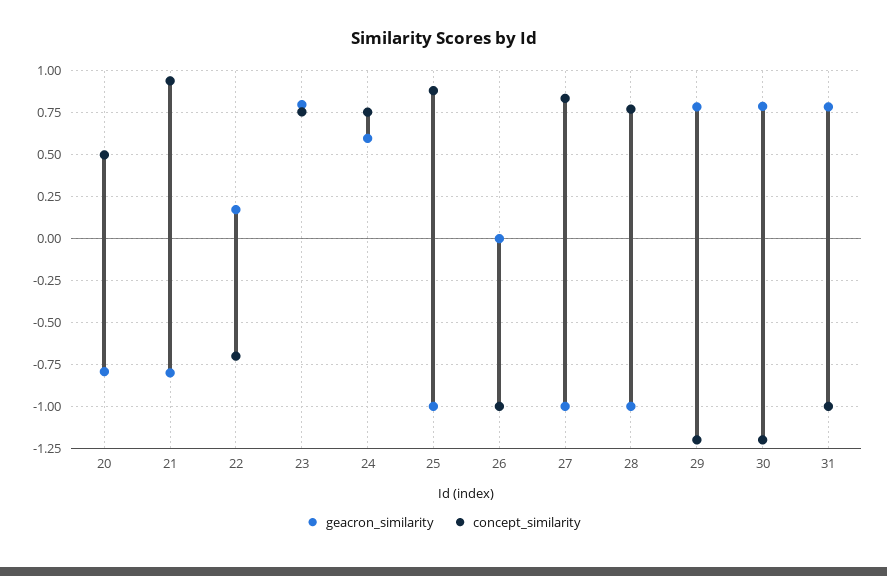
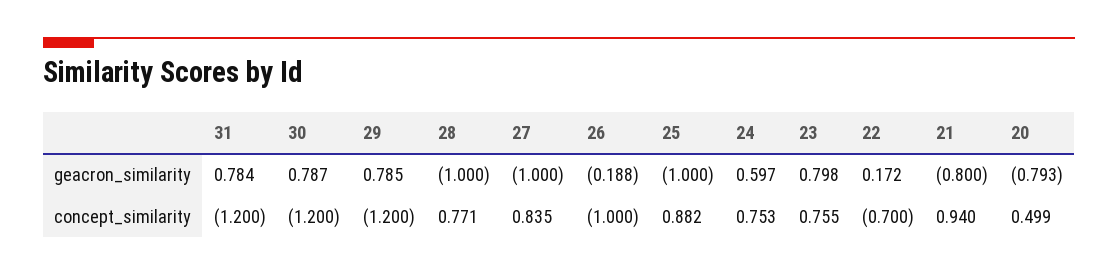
  {
    "geacron_similarity": {
      "20": -0.793,
      "21": -0.8,
      "22": 0.172,
      "23": 0.798,
      "24": 0.597,
      "25": -1,
-     "26": 0,
+     "26": -0.188,
      "27": -1,
      "28": -1,
      "29": 0.785,
      "30": 0.787,
      "31": 0.784
    },
    "concept_similarity": {
      "20": 0.499,
      "21": 0.94,
      "22": -0.7,
      "23": 0.755,
      "24": 0.753,
      "25": 0.882,
      "26": -1,
      "27": 0.835,
      "28": 0.771,
      "29": -1.2,
      "30": -1.2,
-     "31": -1
+     "31": -1.2
    }
  }

